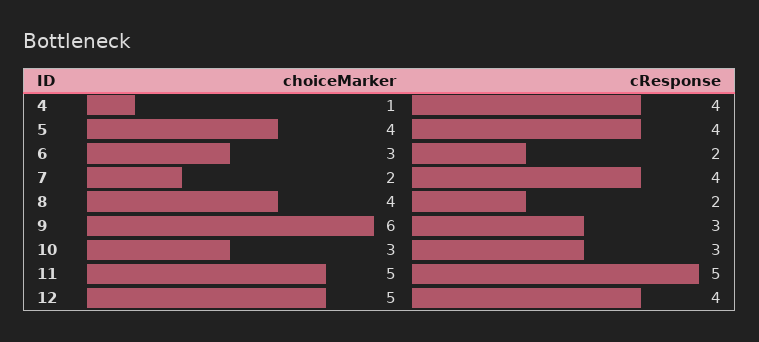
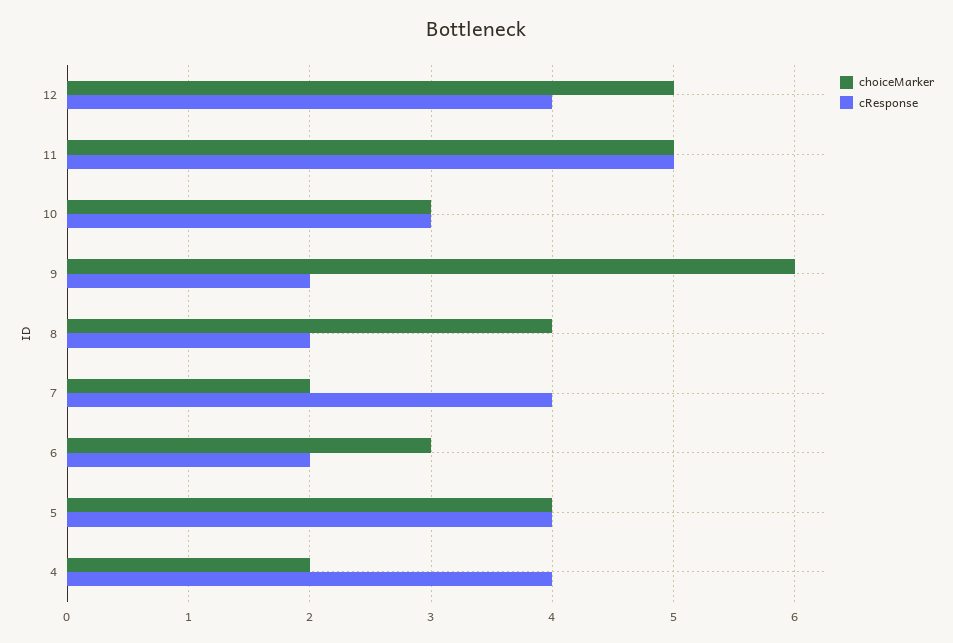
  {
    "choiceMarker": {
-     "4": 1,
+     "4": 2,
      "5": 4,
      "6": 3,
      "7": 2,
      "8": 4,
      "9": 6,
      "10": 3,
      "11": 5,
      "12": 5
    },
    "cResponse": {
      "4": 4,
      "5": 4,
      "6": 2,
      "7": 4,
      "8": 2,
-     "9": 3,
+     "9": 2,
      "10": 3,
      "11": 5,
      "12": 4
    }
  }

